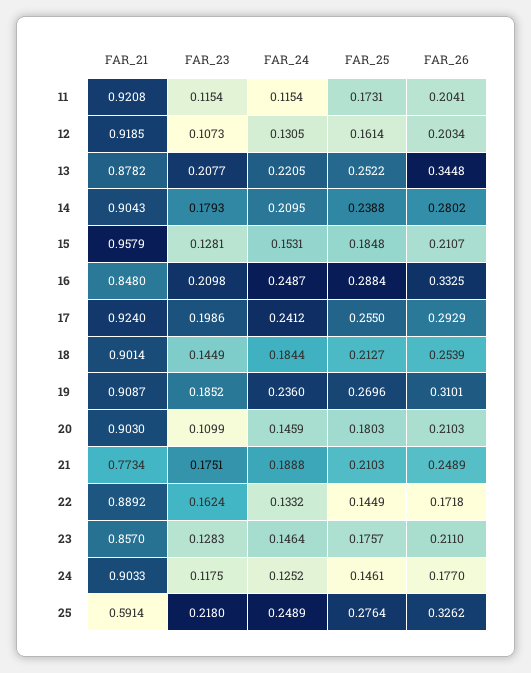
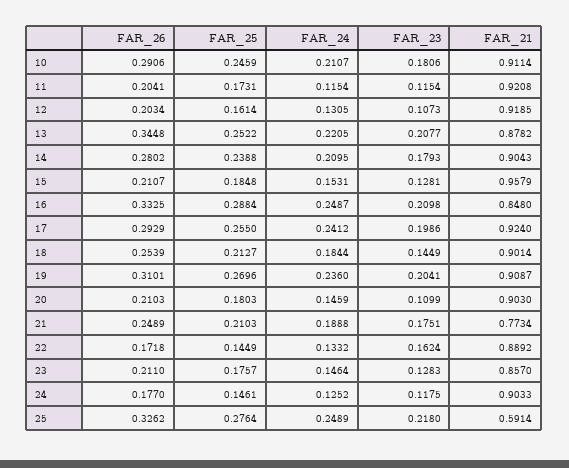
  {
    "FAR_21": {
      "11": 0.9208,
      "12": 0.9185,
      "13": 0.8782,
      "14": 0.9043,
      "15": 0.9579,
      "16": 0.848,
      "17": 0.924,
      "18": 0.9014,
      "19": 0.9087,
      "20": 0.903,
      "21": 0.7734,
      "22": 0.8892,
      "23": 0.857,
      "24": 0.9033,
-     "25": 0.5914
+     "25": 0.5914,
+     "10": 0.9114
    },
    "FAR_23": {
      "11": 0.1154,
      "12": 0.1073,
      "13": 0.2077,
      "14": 0.1793,
      "15": 0.1281,
      "16": 0.2098,
      "17": 0.1986,
      "18": 0.1449,
-     "19": 0.1852,
+     "19": 0.2041,
      "20": 0.1099,
      "21": 0.1751,
      "22": 0.1624,
      "23": 0.1283,
      "24": 0.1175,
-     "25": 0.218
+     "25": 0.218,
+     "10": 0.1806
    },
    "FAR_24": {
      "11": 0.1154,
      "12": 0.1305,
      "13": 0.2205,
      "14": 0.2095,
      "15": 0.1531,
      "16": 0.2487,
      "17": 0.2412,
      "18": 0.1844,
      "19": 0.236,
      "20": 0.1459,
      "21": 0.1888,
      "22": 0.1332,
      "23": 0.1464,
      "24": 0.1252,
-     "25": 0.2489
+     "25": 0.2489,
+     "10": 0.2107
    },
    "FAR_25": {
      "11": 0.1731,
      "12": 0.1614,
      "13": 0.2522,
      "14": 0.2388,
      "15": 0.1848,
      "16": 0.2884,
      "17": 0.255,
      "18": 0.2127,
      "19": 0.2696,
      "20": 0.1803,
      "21": 0.2103,
      "22": 0.1449,
      "23": 0.1757,
      "24": 0.1461,
-     "25": 0.2764
+     "25": 0.2764,
+     "10": 0.2459
    },
    "FAR_26": {
      "11": 0.2041,
      "12": 0.2034,
      "13": 0.3448,
      "14": 0.2802,
      "15": 0.2107,
      "16": 0.3325,
      "17": 0.2929,
      "18": 0.2539,
      "19": 0.3101,
      "20": 0.2103,
      "21": 0.2489,
      "22": 0.1718,
      "23": 0.211,
      "24": 0.177,
-     "25": 0.3262
+     "25": 0.3262,
+     "10": 0.2906
    }
  }

